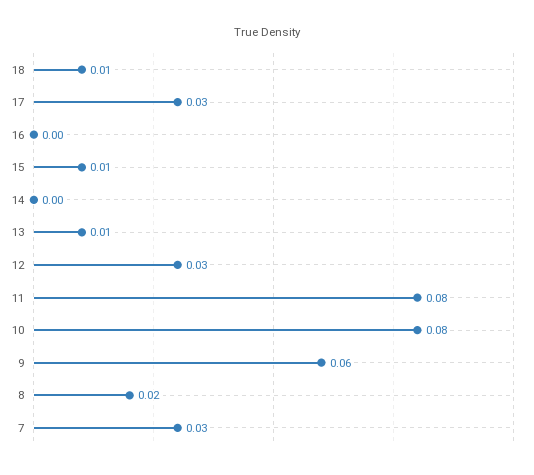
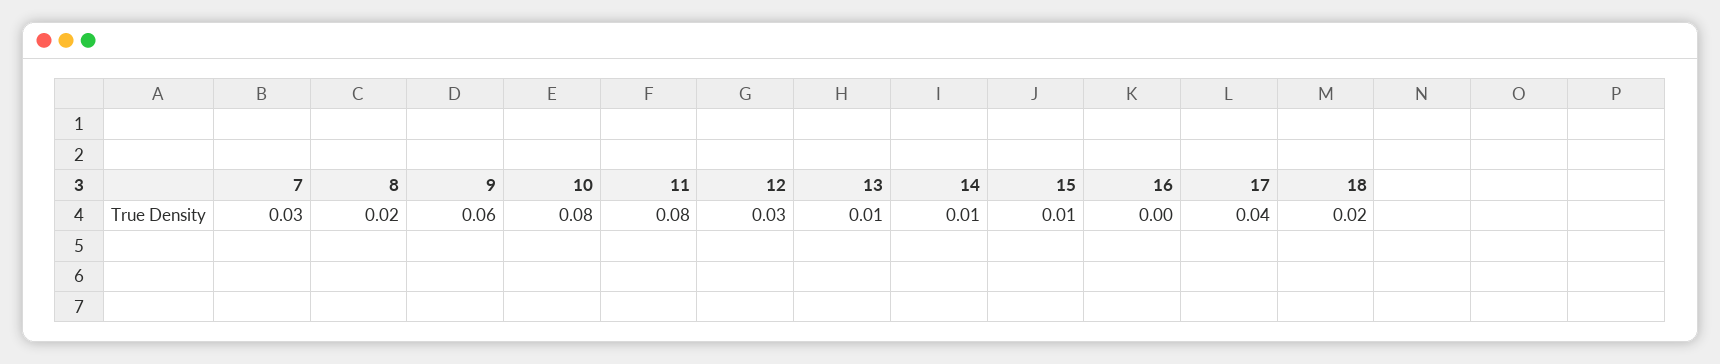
  {
-   "18": 0.01,
+   "18": 0.02,
-   "17": 0.03,
+   "17": 0.04,
    "16": 0,
    "15": 0.01,
-   "14": 0,
+   "14": 0.01,
    "13": 0.01,
    "12": 0.03,
    "11": 0.08,
    "10": 0.08,
    "9": 0.06,
    "8": 0.02,
    "7": 0.03
  }

